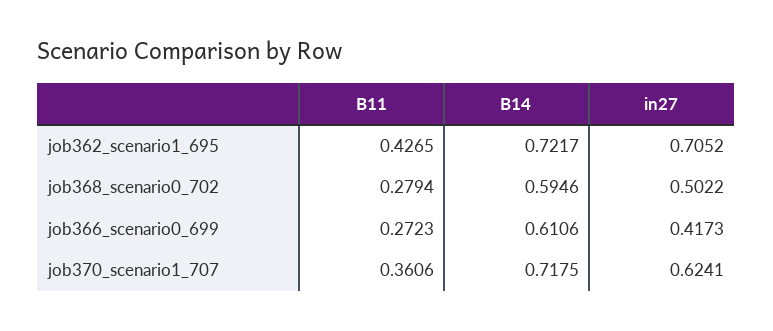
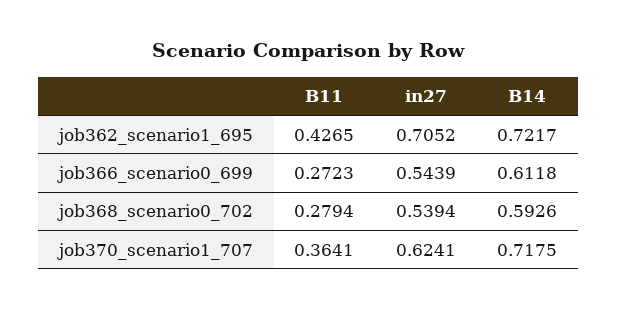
  {
    "B11": {
      "job362_scenario1_695": 0.4265,
      "job368_scenario0_702": 0.2794,
      "job366_scenario0_699": 0.2723,
-     "job370_scenario1_707": 0.3606
+     "job370_scenario1_707": 0.3641
    },
    "B14": {
      "job362_scenario1_695": 0.7217,
-     "job368_scenario0_702": 0.5946,
+     "job368_scenario0_702": 0.5926,
-     "job366_scenario0_699": 0.6106,
+     "job366_scenario0_699": 0.6118,
      "job370_scenario1_707": 0.7175
    },
    "in27": {
      "job362_scenario1_695": 0.7052,
-     "job368_scenario0_702": 0.5022,
+     "job368_scenario0_702": 0.5394,
-     "job366_scenario0_699": 0.4173,
+     "job366_scenario0_699": 0.5439,
      "job370_scenario1_707": 0.6241
    }
  }

